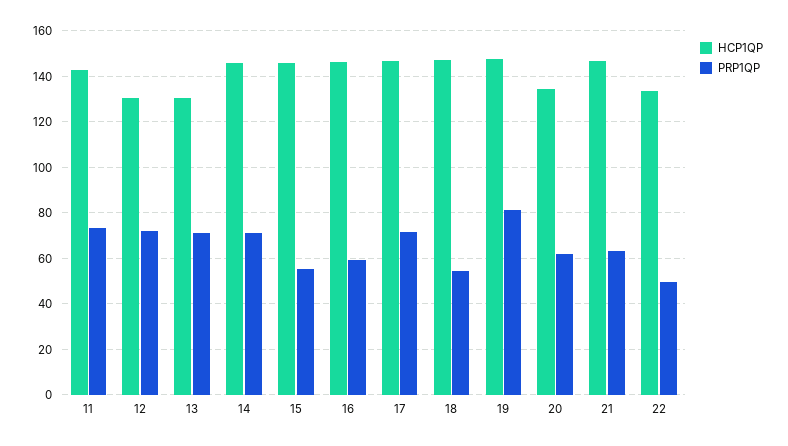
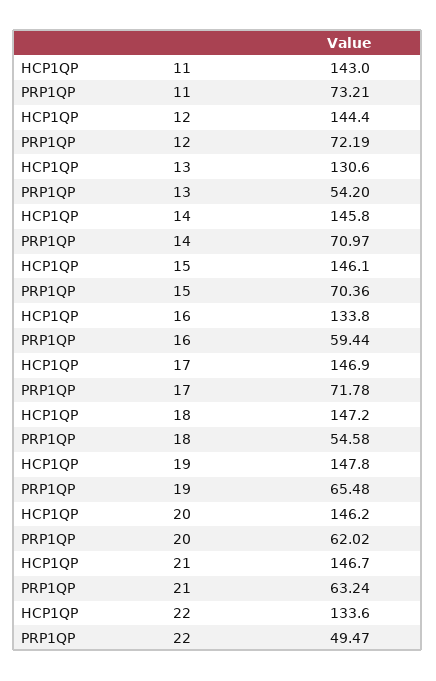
  {
    "HCP1QP": {
      "11": 143,
-     "12": 130,
+     "12": 144.4,
      "13": 130.6,
      "14": 145.8,
      "15": 146.1,
-     "16": 145,
+     "16": 133.8,
      "17": 146.9,
      "18": 147.2,
      "19": 147.8,
-     "20": 135,
+     "20": 146.2,
      "21": 146.7,
      "22": 133.6
    },
    "PRP1QP": {
      "11": 73.21,
      "12": 72.19,
-     "13": 70,
+     "13": 54.2,
      "14": 70.97,
-     "15": 55,
+     "15": 70.36,
      "16": 59.44,
      "17": 71.78,
      "18": 54.58,
-     "19": 80,
+     "19": 65.48,
      "20": 62.02,
      "21": 63.24,
      "22": 49.47
    }
  }

